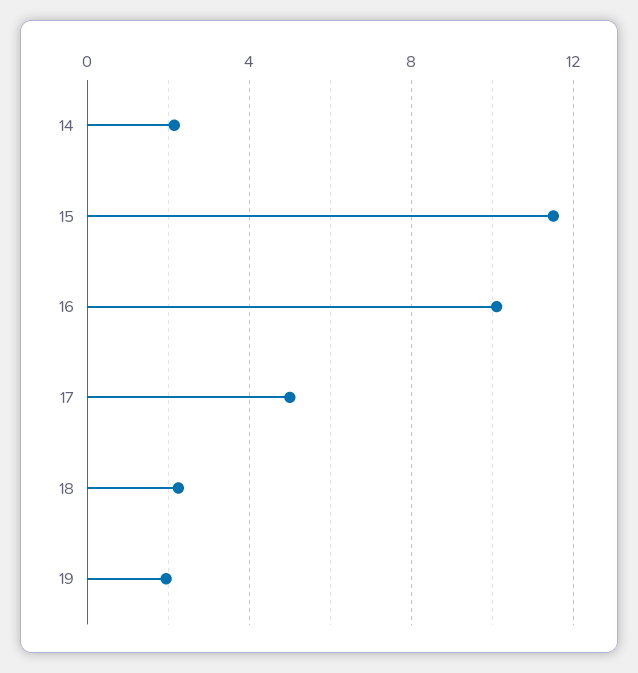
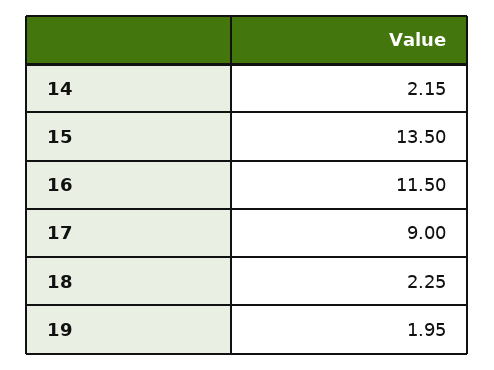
  {
    "14": 2.15,
-   "15": 11.5,
+   "15": 13.5,
-   "16": 10,
+   "16": 11.5,
-   "17": 5,
+   "17": 9,
    "18": 2.25,
    "19": 1.95
  }

